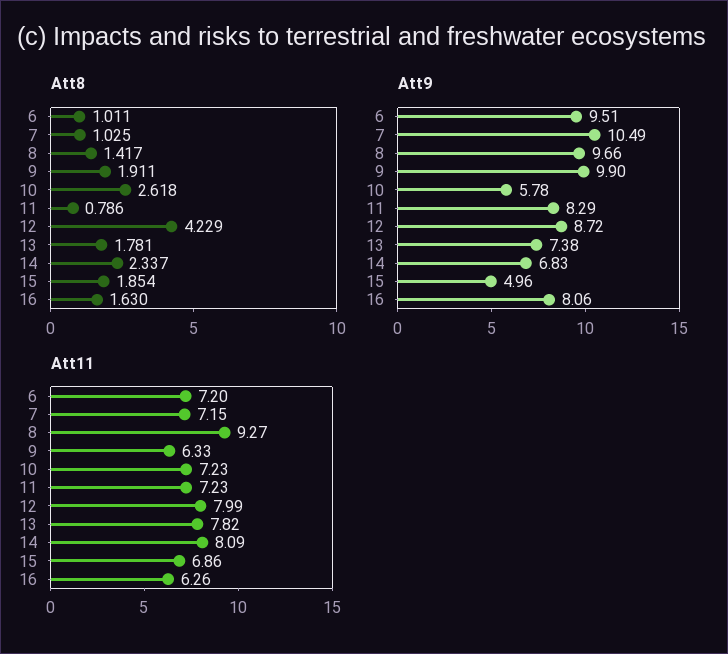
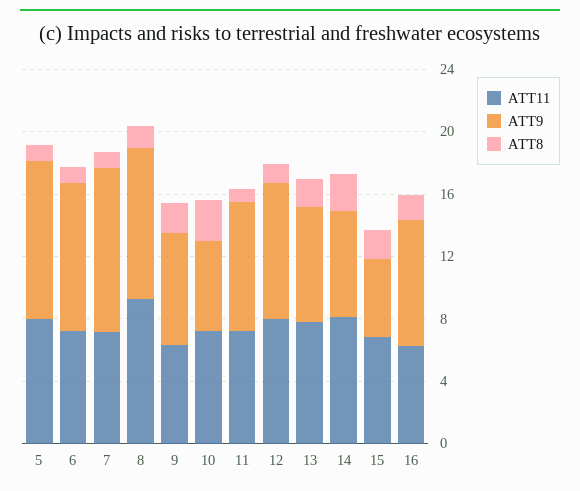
  {
    "Att8": {
      "6": 1.011,
      "7": 1.025,
      "8": 1.417,
      "9": 1.911,
      "10": 2.618,
      "11": 0.786,
-     "12": 4.229,
+     "12": 1,
      "13": 1.781,
      "14": 2.337,
      "15": 1.854,
-     "16": 1.63
+     "16": 1.63,
+     "5": 1
    },
    "Att9": {
      "6": 9.51,
      "7": 10.49,
      "8": 9.66,
-     "9": 9.9,
+     "9": 7,
      "10": 5.78,
      "11": 8.29,
      "12": 8.72,
      "13": 7.38,
      "14": 6.83,
      "15": 4.96,
-     "16": 8.06
+     "16": 8.06,
+     "5": 10
    },
    "Att11": {
      "6": 7.2,
      "7": 7.15,
      "8": 9.27,
      "9": 6.33,
      "10": 7.23,
      "11": 7.23,
      "12": 7.99,
      "13": 7.82,
      "14": 8.09,
      "15": 6.86,
-     "16": 6.26
+     "16": 6.26,
+     "5": 8
    }
  }

